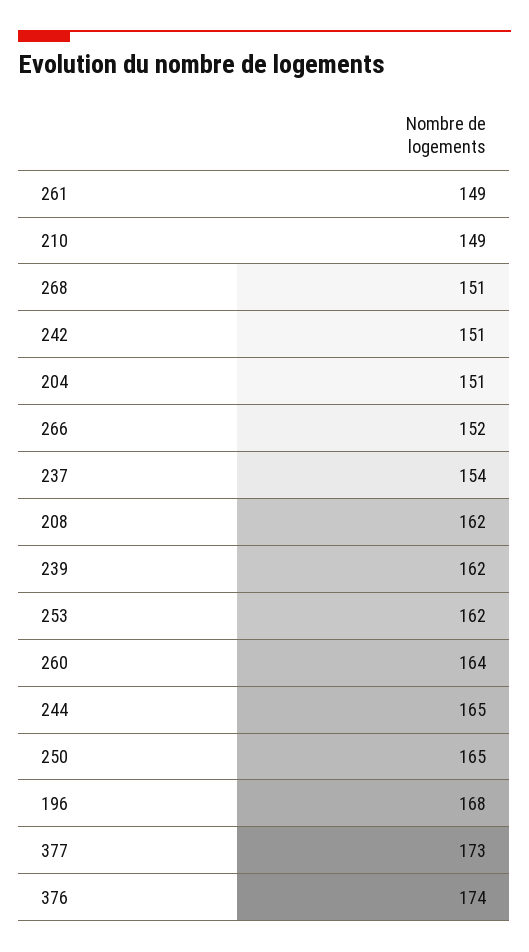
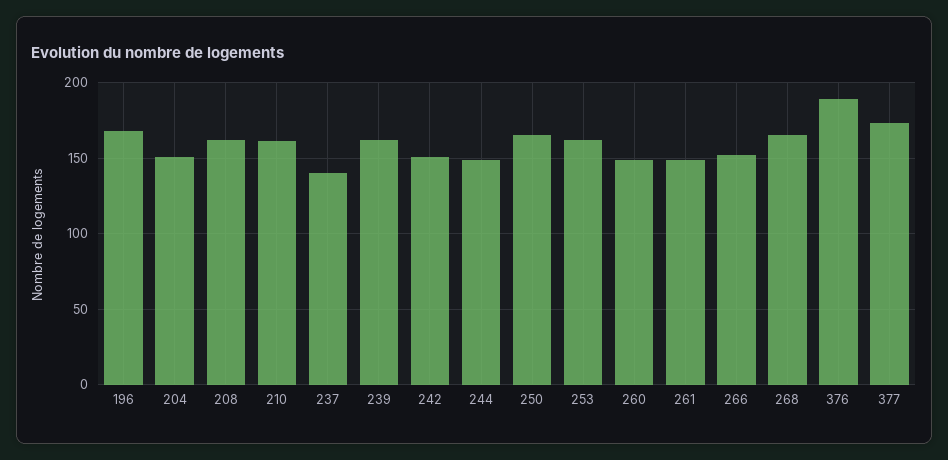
  {
    "261": 149,
-   "210": 149,
+   "210": 160,
-   "268": 151,
+   "268": 165,
    "242": 151,
    "204": 151,
    "266": 152,
-   "237": 154,
+   "237": 140,
    "208": 162,
    "239": 162,
    "253": 162,
-   "260": 164,
+   "260": 150,
-   "244": 165,
+   "244": 150,
    "250": 165,
    "196": 168,
    "377": 173,
-   "376": 174
+   "376": 190
  }

